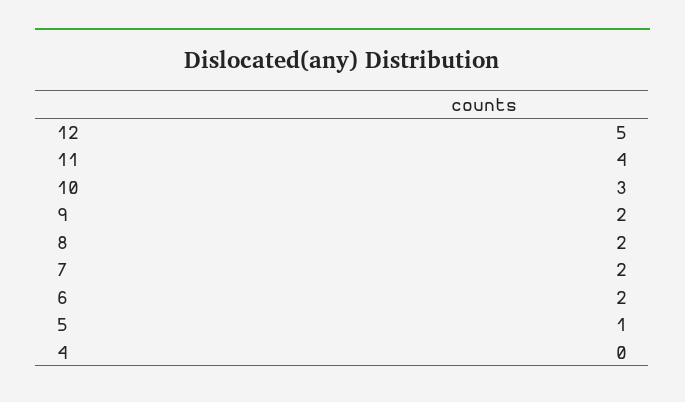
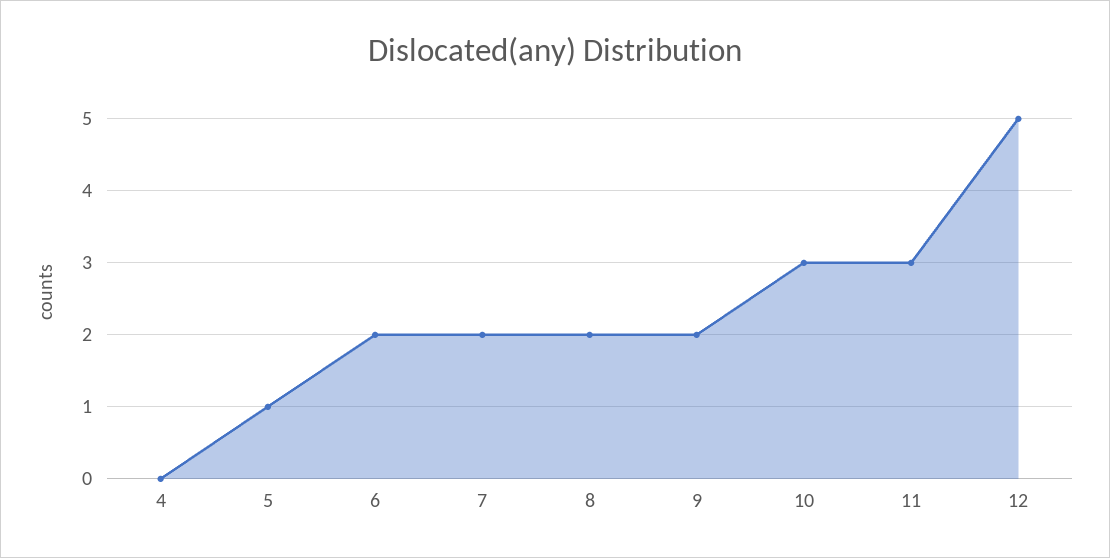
  {
    "12": 5,
-   "11": 4,
+   "11": 3,
    "10": 3,
    "9": 2,
    "8": 2,
    "7": 2,
    "6": 2,
    "5": 1,
    "4": 0
  }

